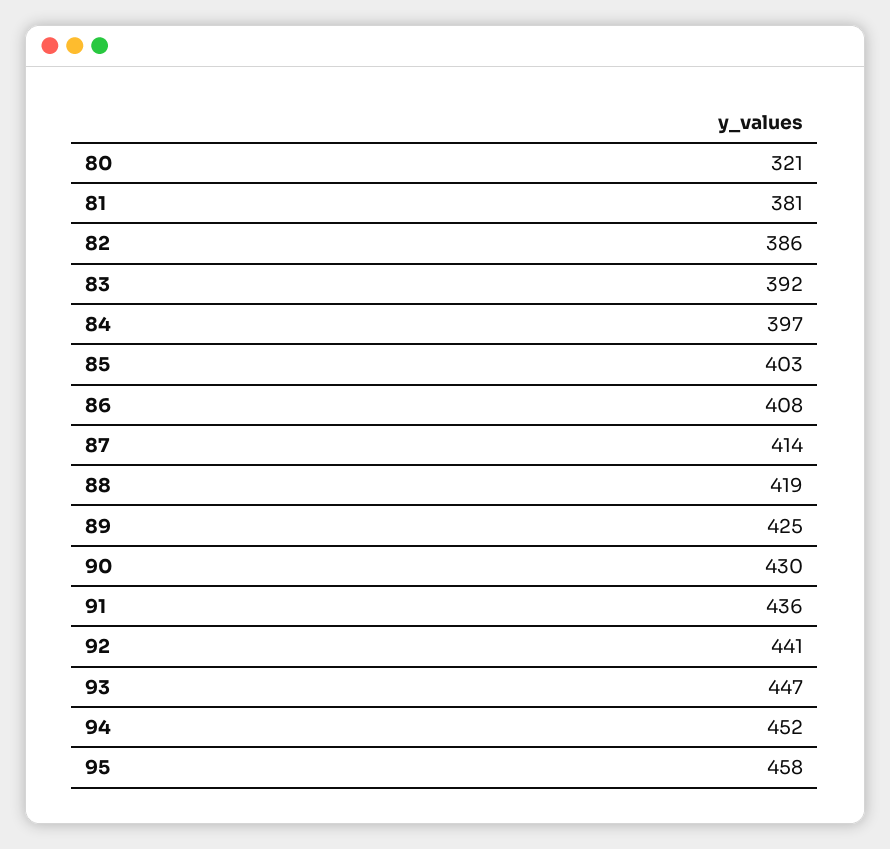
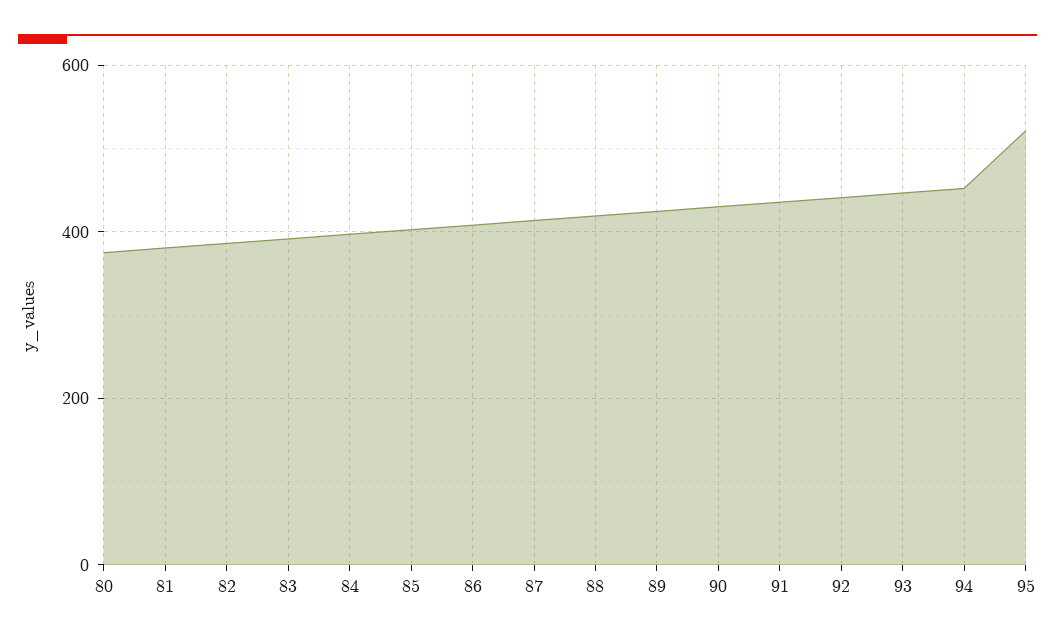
  {
-   "80": 321,
+   "80": 380,
    "81": 381,
    "82": 386,
    "83": 392,
    "84": 397,
    "85": 403,
    "86": 408,
    "87": 414,
    "88": 419,
    "89": 425,
    "90": 430,
    "91": 436,
    "92": 441,
    "93": 447,
    "94": 452,
-   "95": 458
+   "95": 520
  }

